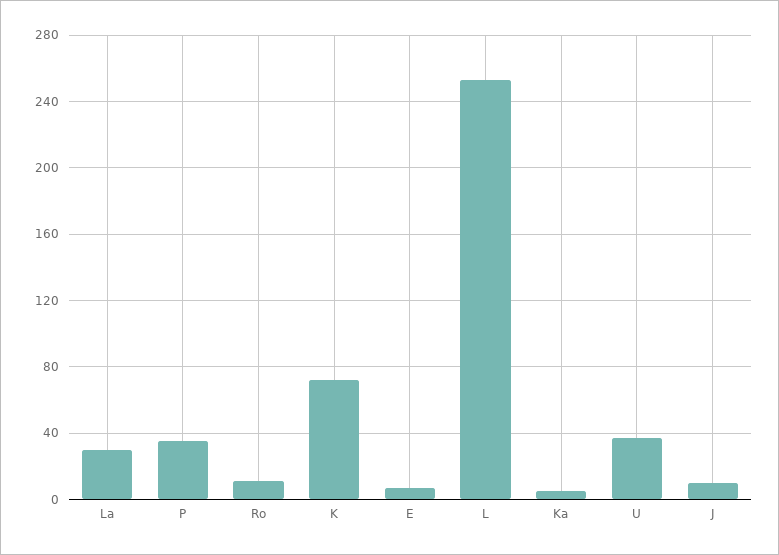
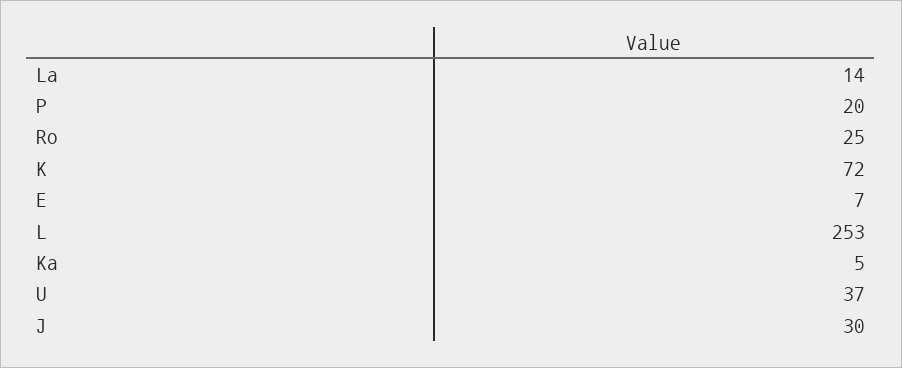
  {
-   "La": 30,
+   "La": 14,
-   "P": 35,
+   "P": 20,
-   "Ro": 10,
+   "Ro": 25,
    "K": 72,
    "E": 7,
    "L": 253,
    "Ka": 5,
    "U": 37,
-   "J": 10
+   "J": 30
  }

